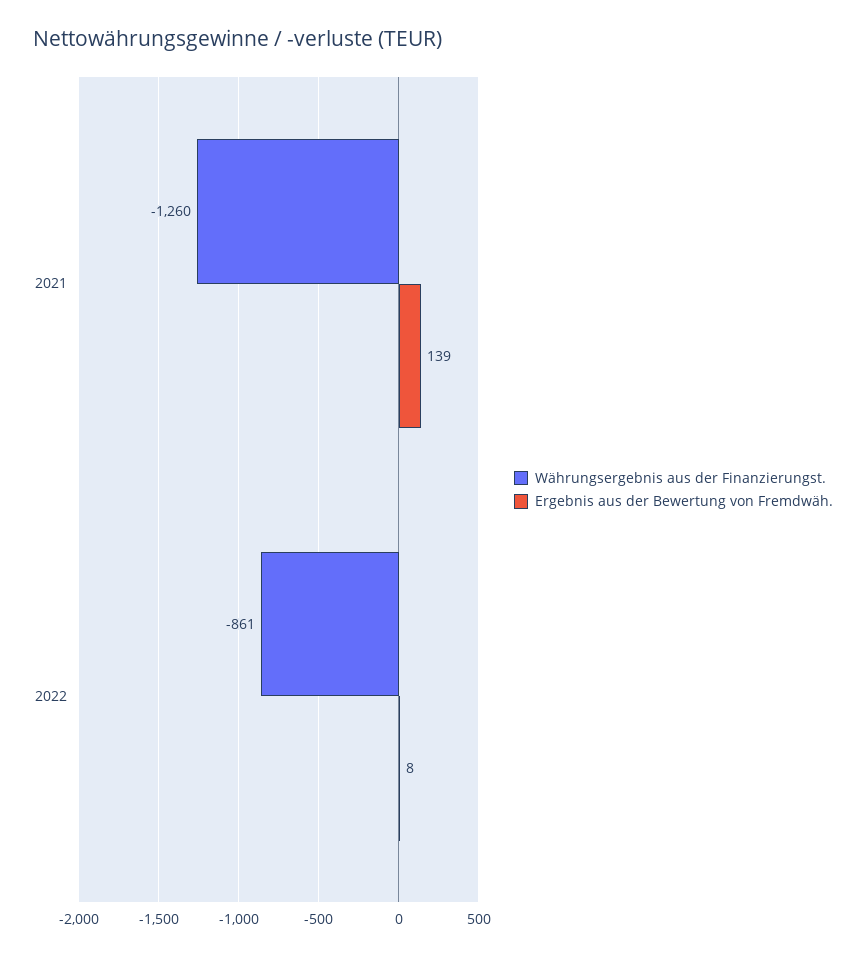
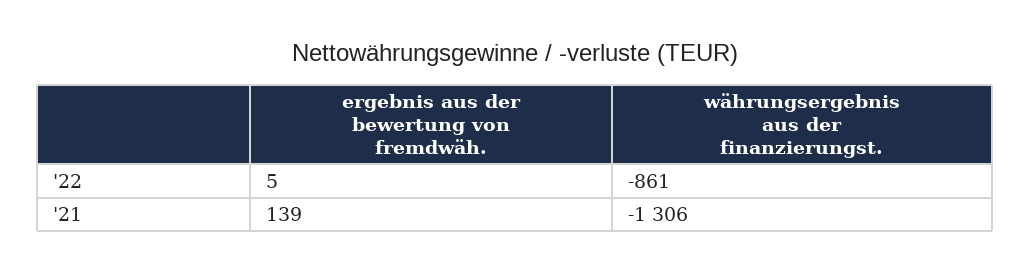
  {
    "Währungsergebnis aus der Finanzierungst.": {
-     "2021": -1260,
+     "2021": -1306,
      "2022": -861
    },
    "Ergebnis aus der Bewertung von Fremdwäh.": {
      "2021": 139,
-     "2022": 8
+     "2022": 5
    }
  }

